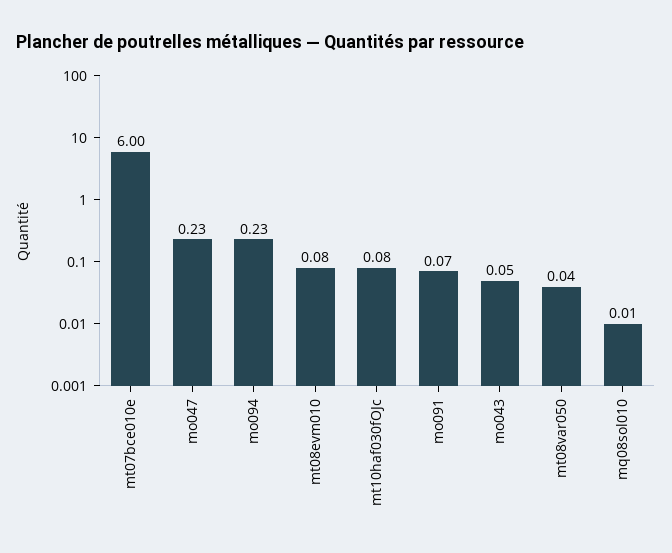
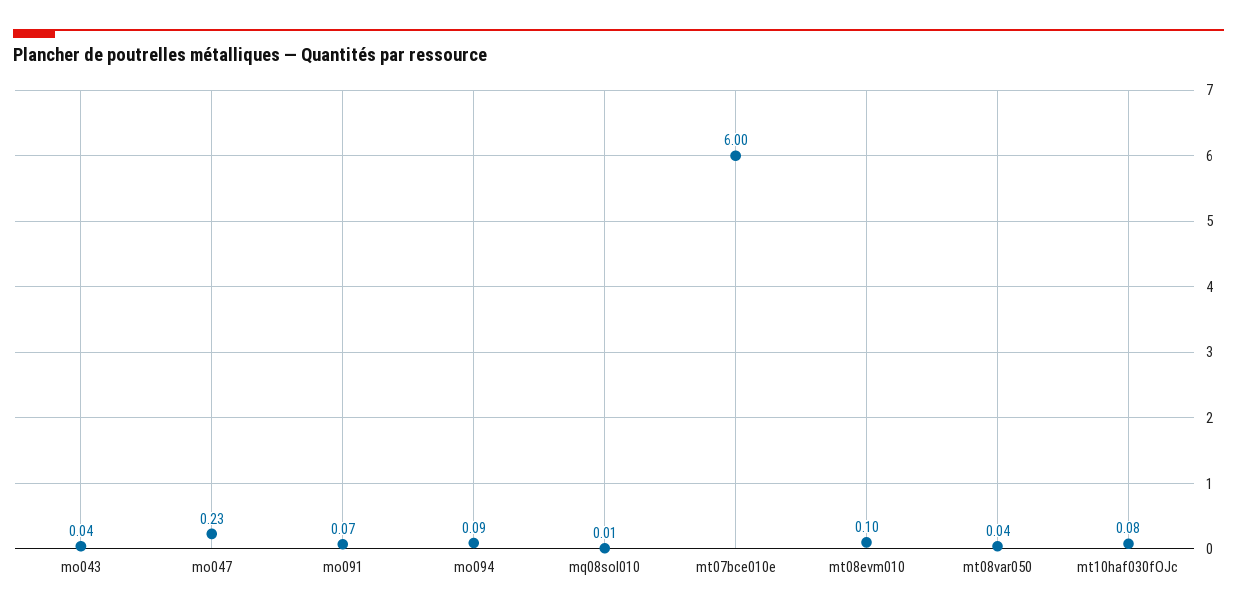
  {
    "mt07bce010e": 6,
    "mo047": 0.23,
-   "mo094": 0.23,
+   "mo094": 0.09,
-   "mt08evm010": 0.08,
+   "mt08evm010": 0.1,
    "mt10haf030fOJc": 0.08,
    "mo091": 0.07,
-   "mo043": 0.05,
+   "mo043": 0.04,
    "mt08var050": 0.04,
    "mq08sol010": 0.01
  }

